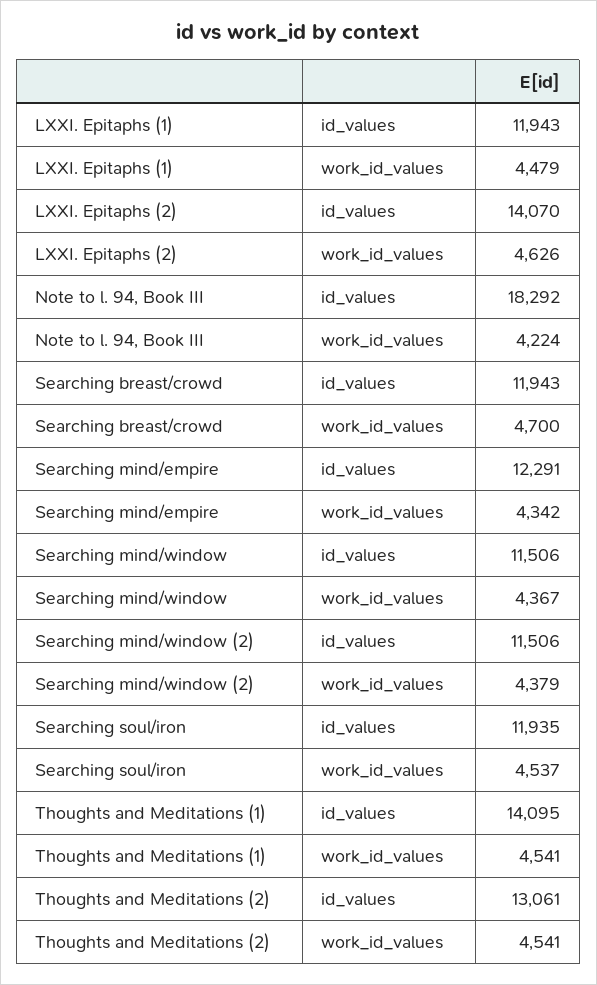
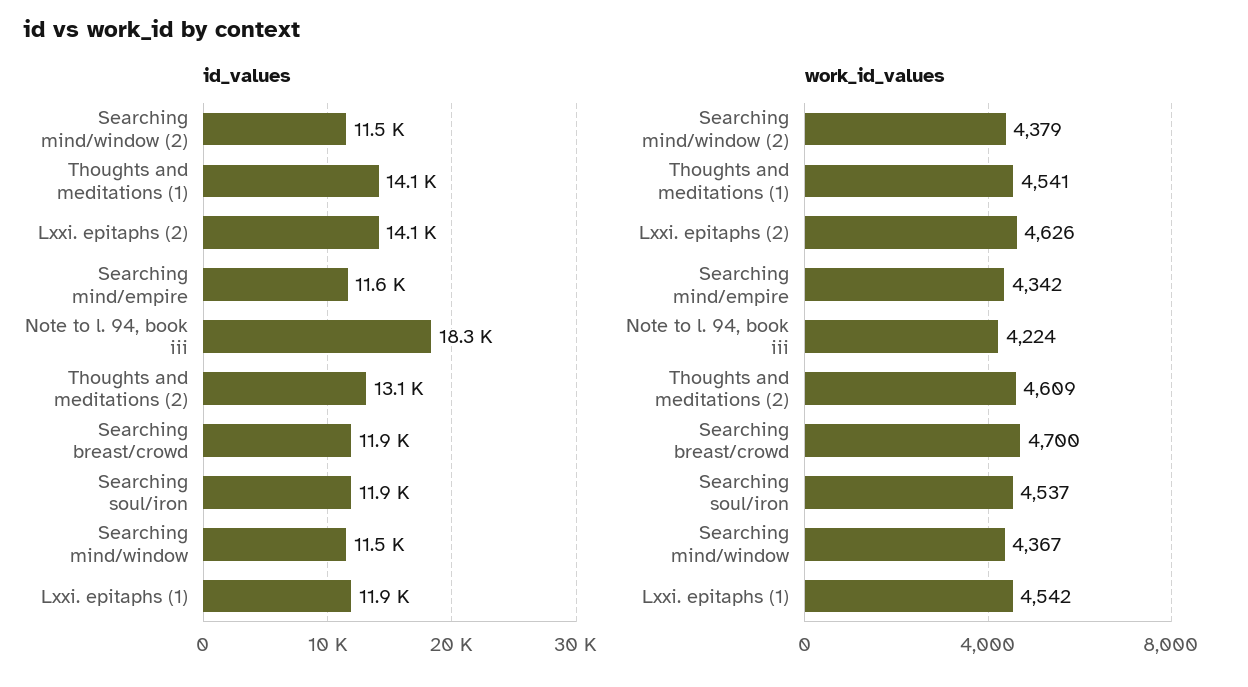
  {
    "id_values": {
      "LXXI. Epitaphs (1)": 11943,
      "LXXI. Epitaphs (2)": 14070,
      "Note to l. 94, Book III": 18292,
      "Searching breast/crowd": 11943,
-     "Searching mind/empire": 12291,
+     "Searching mind/empire": 11600,
      "Searching mind/window": 11506,
      "Searching mind/window (2)": 11506,
      "Searching soul/iron": 11935,
      "Thoughts and Meditations (1)": 14095,
      "Thoughts and Meditations (2)": 13061
    },
    "work_id_values": {
-     "LXXI. Epitaphs (1)": 4479,
+     "LXXI. Epitaphs (1)": 4542,
      "LXXI. Epitaphs (2)": 4626,
      "Note to l. 94, Book III": 4224,
      "Searching breast/crowd": 4700,
      "Searching mind/empire": 4342,
      "Searching mind/window": 4367,
      "Searching mind/window (2)": 4379,
      "Searching soul/iron": 4537,
      "Thoughts and Meditations (1)": 4541,
-     "Thoughts and Meditations (2)": 4541
+     "Thoughts and Meditations (2)": 4609
    }
  }

